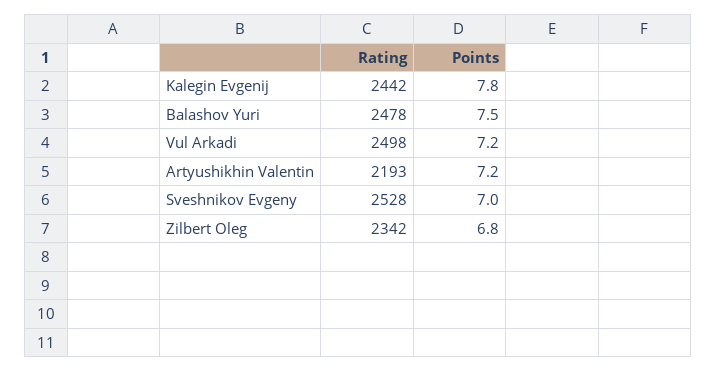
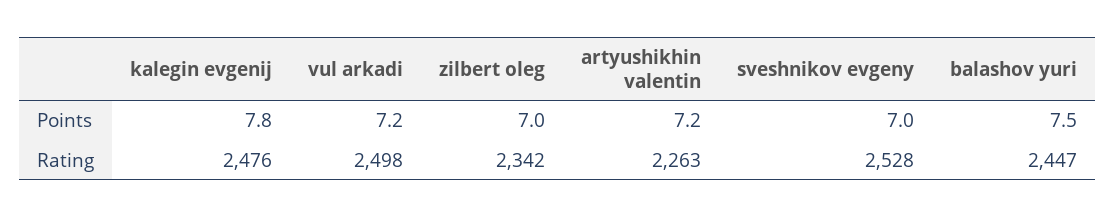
  {
    "Rating": {
-     "Kalegin Evgenij": 2442,
+     "Kalegin Evgenij": 2476,
-     "Balashov Yuri": 2478,
+     "Balashov Yuri": 2447,
      "Vul Arkadi": 2498,
-     "Artyushikhin Valentin": 2193,
+     "Artyushikhin Valentin": 2263,
      "Sveshnikov Evgeny": 2528,
      "Zilbert Oleg": 2342
    },
    "Points": {
      "Kalegin Evgenij": 7.8,
      "Balashov Yuri": 7.5,
      "Vul Arkadi": 7.2,
      "Artyushikhin Valentin": 7.2,
      "Sveshnikov Evgeny": 7,
-     "Zilbert Oleg": 6.8
+     "Zilbert Oleg": 7
    }
  }

